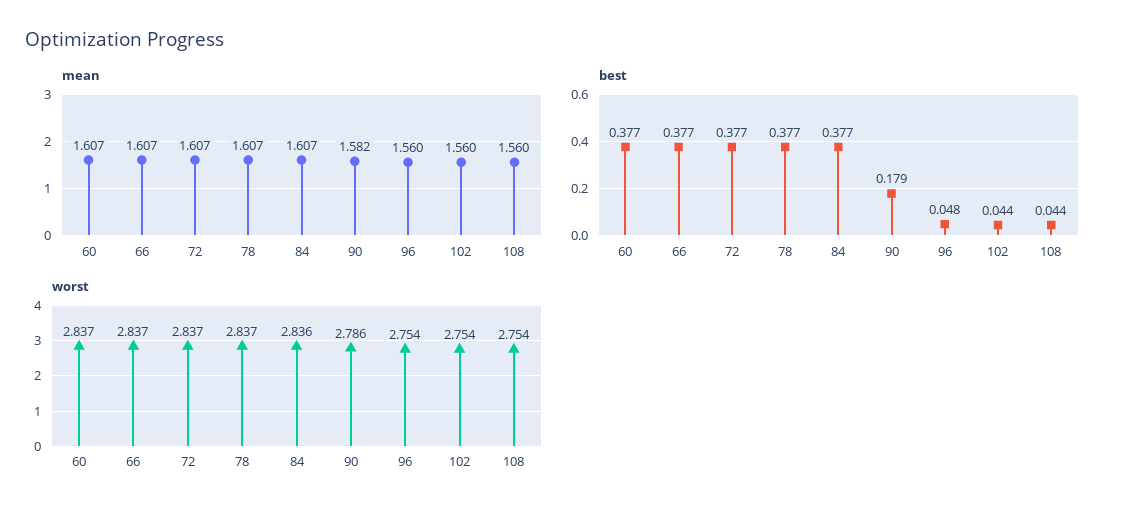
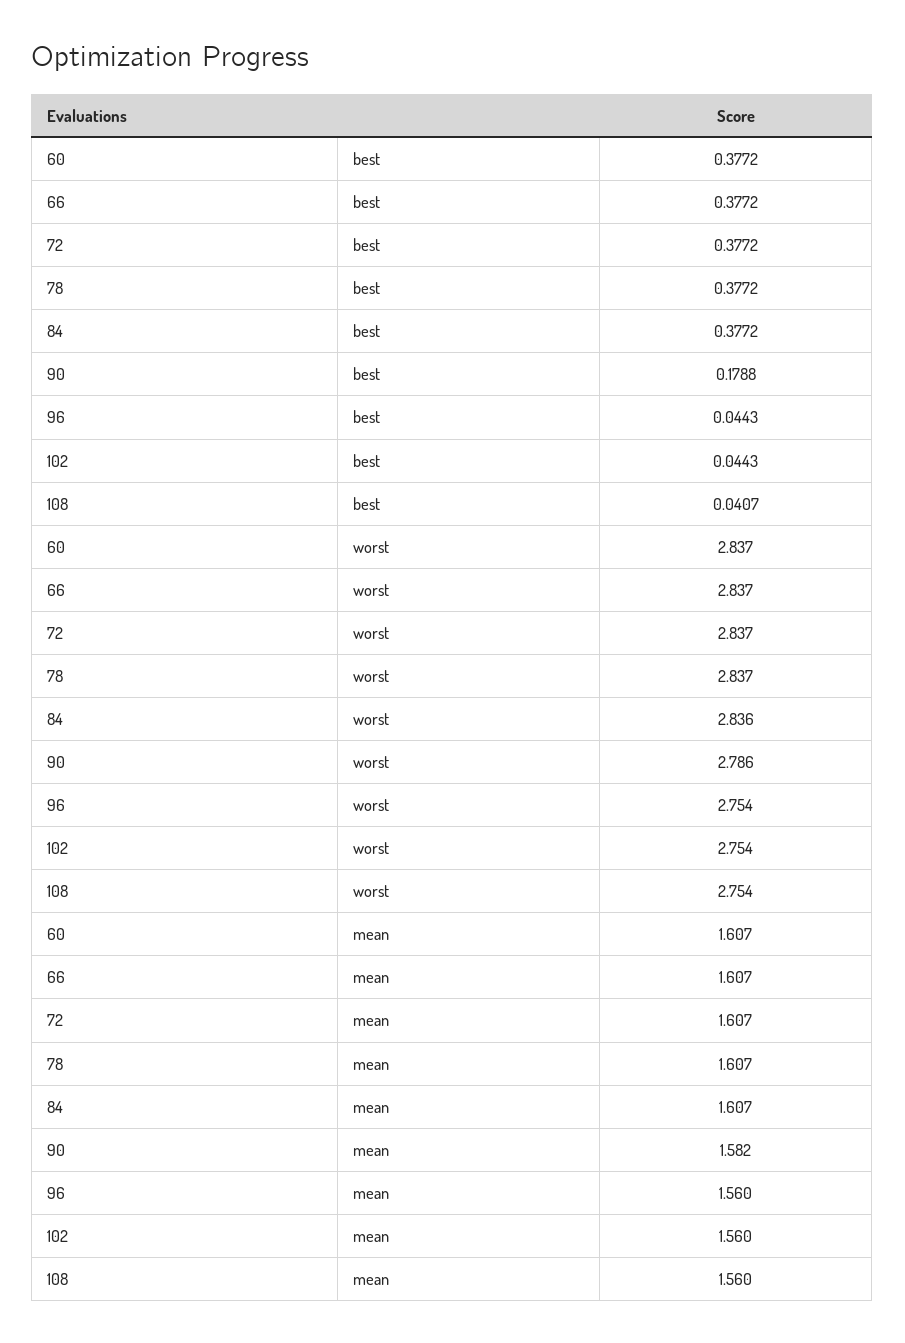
  {
    "mean": {
      "60": 1.607,
      "66": 1.607,
      "72": 1.607,
      "78": 1.607,
      "84": 1.607,
      "90": 1.582,
      "96": 1.56,
      "102": 1.56,
      "108": 1.56
    },
    "best": {
      "60": 0.3772,
      "66": 0.3772,
      "72": 0.3772,
      "78": 0.3772,
      "84": 0.3772,
      "90": 0.1788,
-     "96": 0.048,
+     "96": 0.0443,
      "102": 0.0443,
-     "108": 0.044
+     "108": 0.0407
    },
    "worst": {
      "60": 2.837,
      "66": 2.837,
      "72": 2.837,
      "78": 2.837,
      "84": 2.836,
      "90": 2.786,
      "96": 2.754,
      "102": 2.754,
      "108": 2.754
    }
  }

